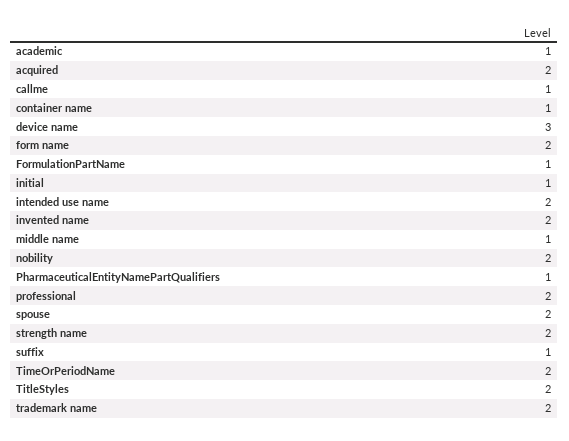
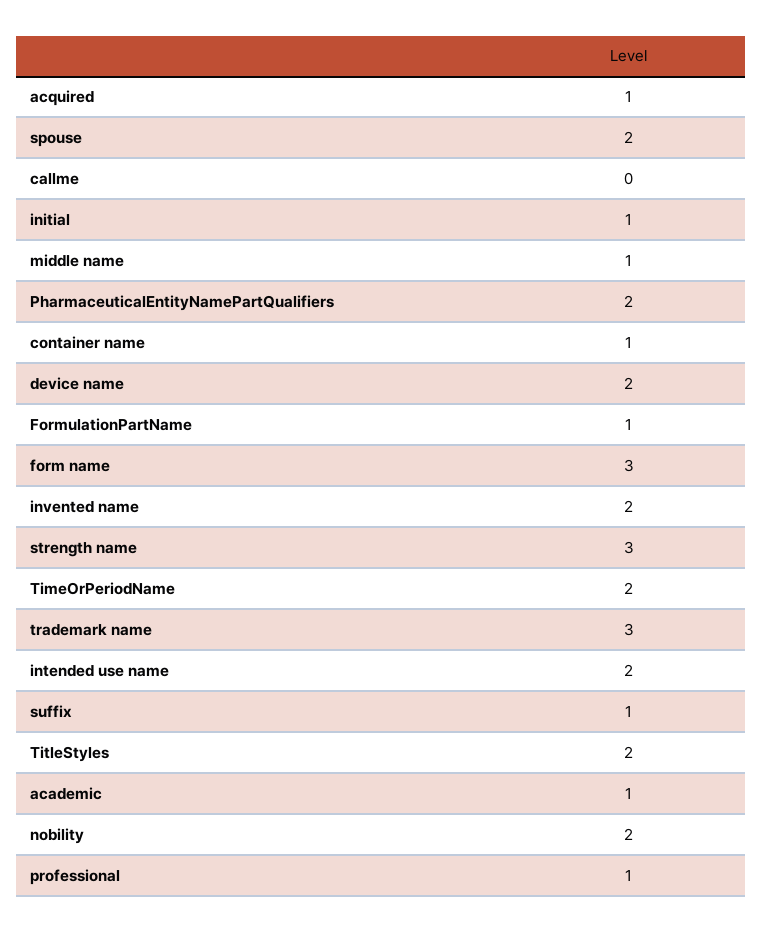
  {
    "academic": 1,
-   "acquired": 2,
+   "acquired": 1,
-   "callme": 1,
+   "callme": 0,
    "container name": 1,
-   "device name": 3,
+   "device name": 2,
-   "form name": 2,
+   "form name": 3,
    "FormulationPartName": 1,
    "initial": 1,
    "intended use name": 2,
    "invented name": 2,
    "middle name": 1,
    "nobility": 2,
-   "PharmaceuticalEntityNamePartQualifiers": 1,
+   "PharmaceuticalEntityNamePartQualifiers": 2,
-   "professional": 2,
+   "professional": 1,
    "spouse": 2,
-   "strength name": 2,
+   "strength name": 3,
    "suffix": 1,
    "TimeOrPeriodName": 2,
    "TitleStyles": 2,
-   "trademark name": 2
+   "trademark name": 3
  }

